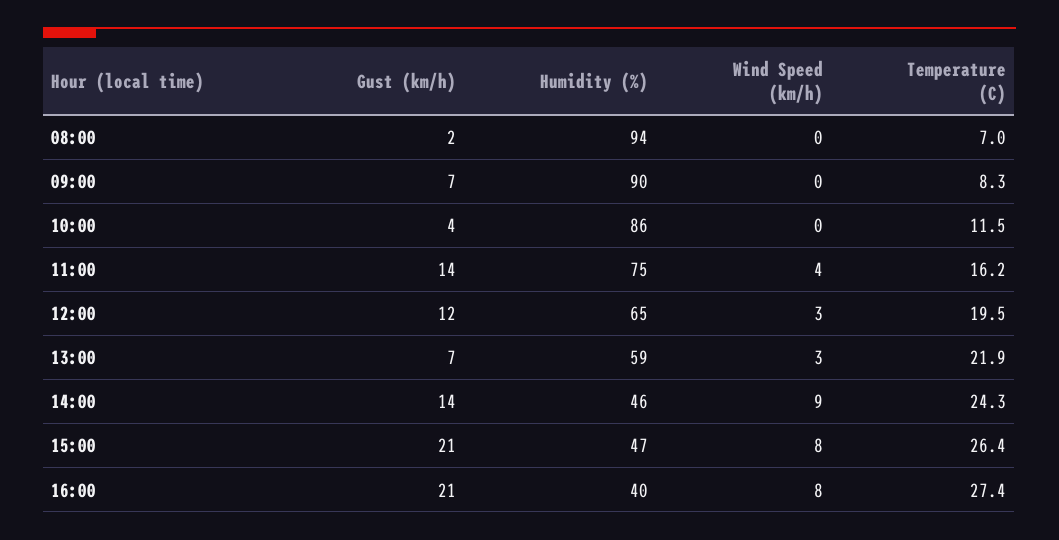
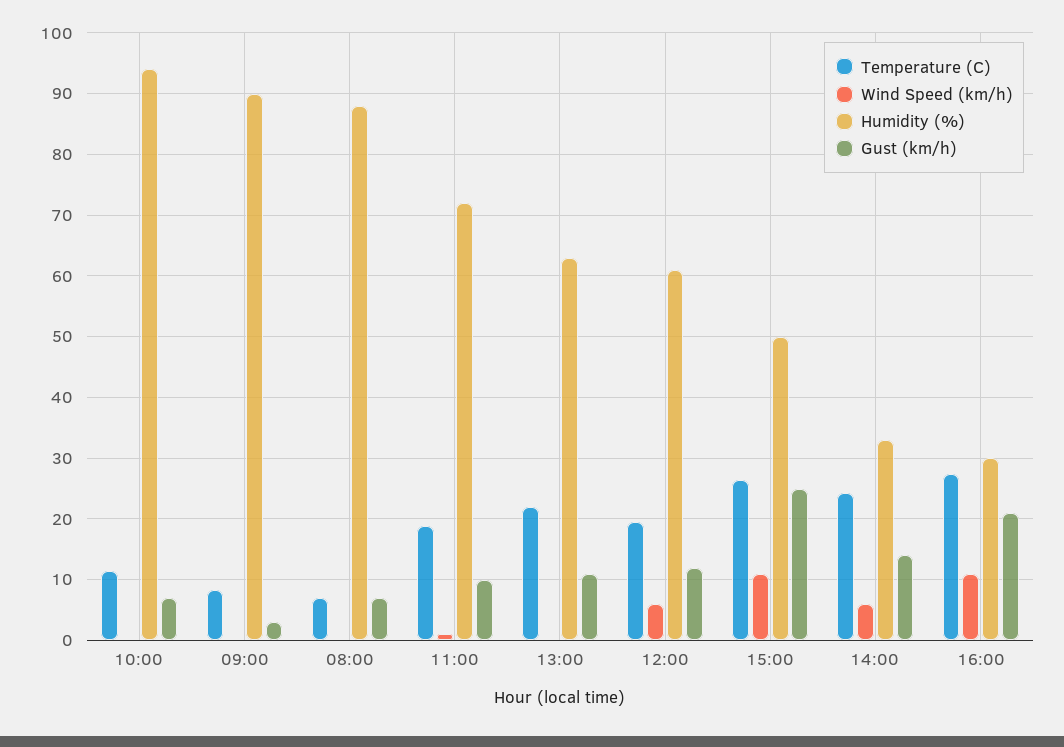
  {
    "Gust (km/h)": {
-     "08:00": 2,
+     "08:00": 7,
-     "09:00": 7,
+     "09:00": 3,
-     "10:00": 4,
+     "10:00": 7,
-     "11:00": 14,
+     "11:00": 10,
      "12:00": 12,
-     "13:00": 7,
+     "13:00": 11,
      "14:00": 14,
-     "15:00": 21,
+     "15:00": 25,
      "16:00": 21
    },
    "Humidity (%)": {
-     "08:00": 94,
+     "08:00": 88,
      "09:00": 90,
-     "10:00": 86,
+     "10:00": 94,
-     "11:00": 75,
+     "11:00": 72,
-     "12:00": 65,
+     "12:00": 61,
-     "13:00": 59,
+     "13:00": 63,
-     "14:00": 46,
+     "14:00": 33,
-     "15:00": 47,
+     "15:00": 50,
-     "16:00": 40
+     "16:00": 30
    },
    "Wind Speed (km/h)": {
      "08:00": 0,
      "09:00": 0,
      "10:00": 0,
-     "11:00": 4,
+     "11:00": 1,
-     "12:00": 3,
+     "12:00": 6,
-     "13:00": 3,
+     "13:00": 0,
-     "14:00": 9,
+     "14:00": 6,
-     "15:00": 8,
+     "15:00": 11,
-     "16:00": 8
+     "16:00": 11
    },
    "Temperature (C)": {
      "08:00": 7,
      "09:00": 8.3,
      "10:00": 11.5,
-     "11:00": 16.2,
+     "11:00": 19,
      "12:00": 19.5,
      "13:00": 21.9,
      "14:00": 24.3,
      "15:00": 26.4,
      "16:00": 27.4
    }
  }

